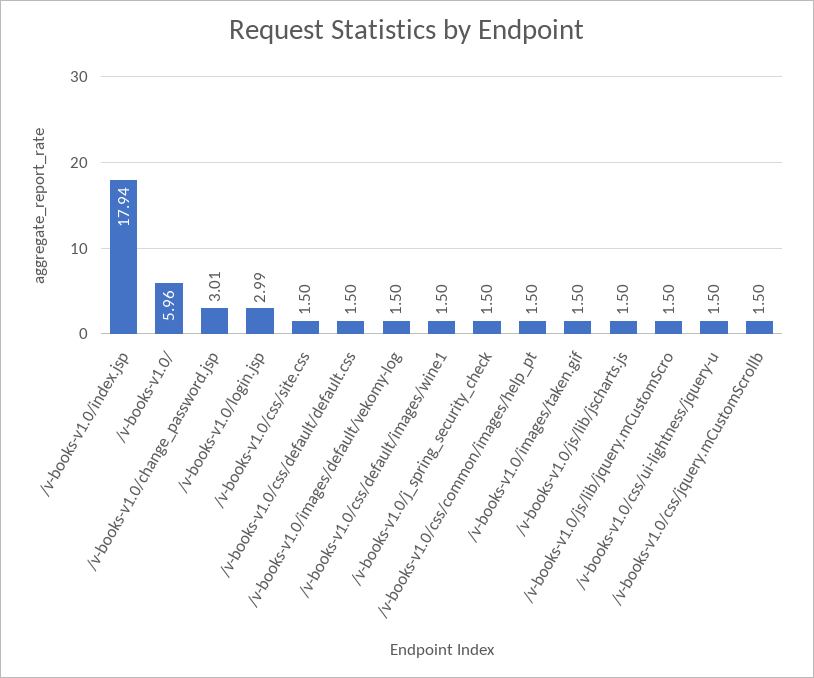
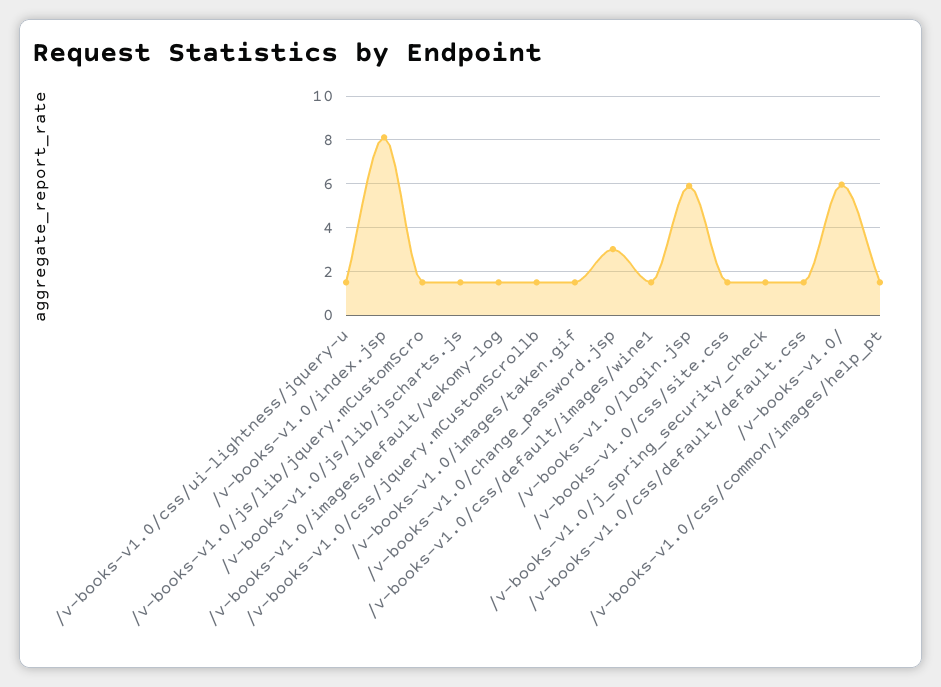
  {
-   "/v-books-v1.0/index.jsp": 17.94,
+   "/v-books-v1.0/index.jsp": 8,
    "/v-books-v1.0/": 5.96,
    "/v-books-v1.0/change_password.jsp": 3.01,
-   "/v-books-v1.0/login.jsp": 2.99,
+   "/v-books-v1.0/login.jsp": 6,
    "/v-books-v1.0/css/site.css": 1.5,
    "/v-books-v1.0/css/default/default.css": 1.5,
    "/v-books-v1.0/images/default/vekomy-log": 1.5,
    "/v-books-v1.0/css/default/images/wine1": 1.5,
    "/v-books-v1.0/j_spring_security_check": 1.5,
    "/v-books-v1.0/css/common/images/help_pt": 1.5,
    "/v-books-v1.0/images/taken.gif": 1.5,
    "/v-books-v1.0/js/lib/jscharts.js": 1.5,
    "/v-books-v1.0/js/lib/jquery.mCustomScro": 1.5,
    "/v-books-v1.0/css/ui-lightness/jquery-u": 1.5,
    "/v-books-v1.0/css/jquery.mCustomScrollb": 1.5
  }

